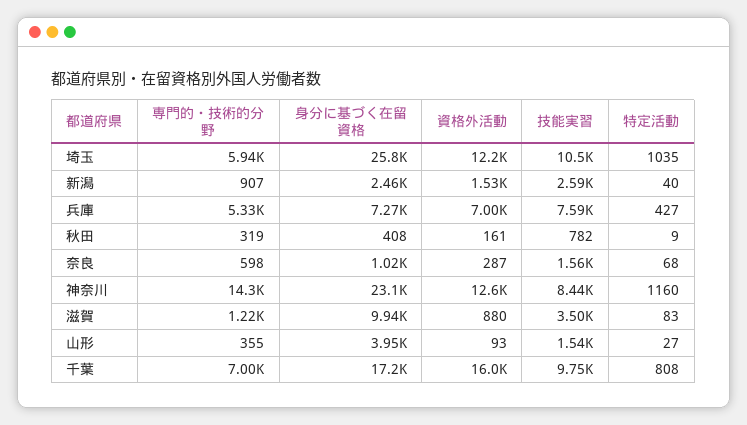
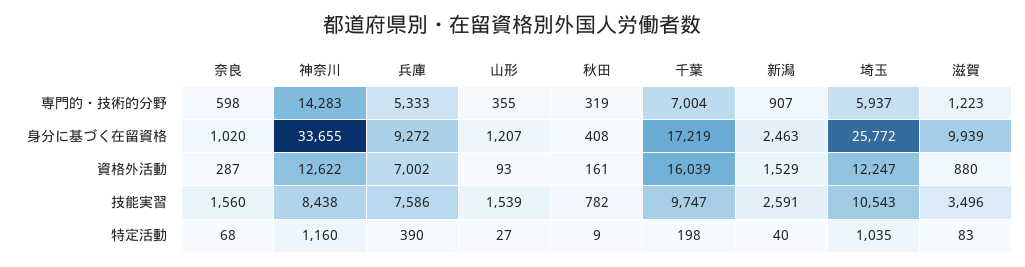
  {
    "専門的・技術的分野": {
      "埼玉": 5937,
      "新潟": 907,
      "兵庫": 5333,
      "秋田": 319,
      "奈良": 598,
      "神奈川": 14283,
      "滋賀": 1223,
      "山形": 355,
      "千葉": 7004
    },
    "身分に基づく在留資格": {
      "埼玉": 25772,
      "新潟": 2463,
-     "兵庫": 7270,
+     "兵庫": 9272,
      "秋田": 408,
      "奈良": 1020,
-     "神奈川": 23100,
+     "神奈川": 33655,
      "滋賀": 9939,
-     "山形": 3950,
+     "山形": 1207,
      "千葉": 17219
    },
    "資格外活動": {
      "埼玉": 12247,
      "新潟": 1529,
      "兵庫": 7002,
      "秋田": 161,
      "奈良": 287,
      "神奈川": 12622,
      "滋賀": 880,
      "山形": 93,
      "千葉": 16039
    },
    "技能実習": {
      "埼玉": 10543,
      "新潟": 2591,
      "兵庫": 7586,
      "秋田": 782,
      "奈良": 1560,
      "神奈川": 8438,
      "滋賀": 3496,
      "山形": 1539,
      "千葉": 9747
    },
    "特定活動": {
      "埼玉": 1035,
      "新潟": 40,
-     "兵庫": 427,
+     "兵庫": 390,
      "秋田": 9,
      "奈良": 68,
      "神奈川": 1160,
      "滋賀": 83,
      "山形": 27,
-     "千葉": 808
+     "千葉": 198
    }
  }

